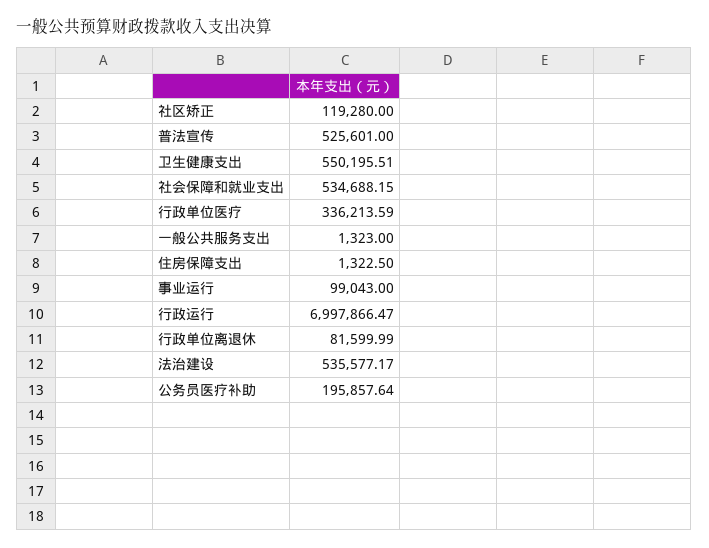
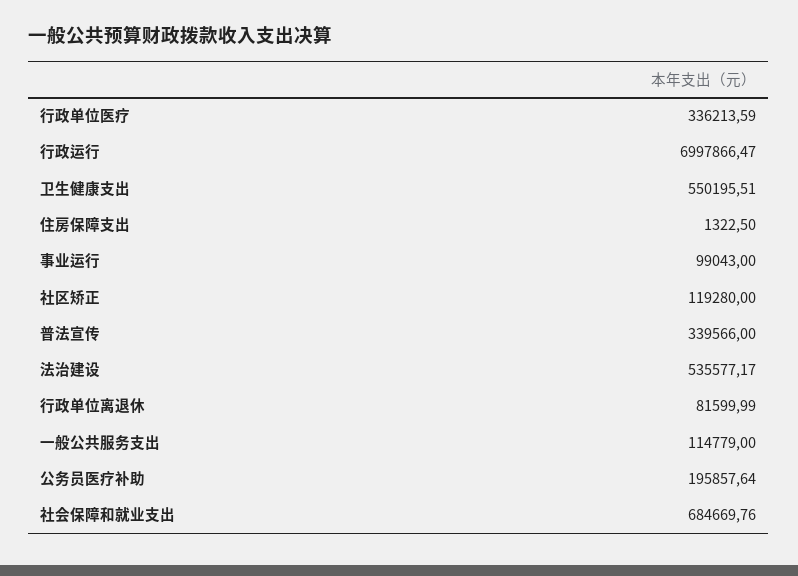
  {
    "社区矫正": 119280,
-   "普法宣传": 525601,
+   "普法宣传": 339566,
    "卫生健康支出": 550195.51,
-   "社会保障和就业支出": 534688.15,
+   "社会保障和就业支出": 684669.76,
    "行政单位医疗": 336213.59,
-   "一般公共服务支出": 1323,
+   "一般公共服务支出": 114779,
    "住房保障支出": 1322.5,
    "事业运行": 99043,
    "行政运行": 6997866.47,
    "行政单位离退休": 81599.99,
    "法治建设": 535577.17,
    "公务员医疗补助": 195857.64
  }

